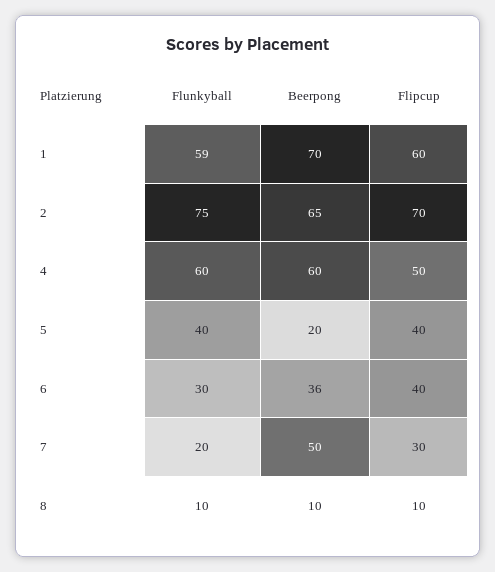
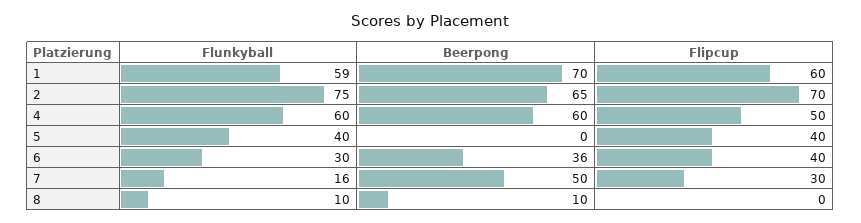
  {
    "Flunkyball": {
      "1": 59,
      "2": 75,
      "4": 60,
      "5": 40,
      "6": 30,
-     "7": 20,
+     "7": 16,
      "8": 10
    },
    "Beerpong": {
      "1": 70,
      "2": 65,
      "4": 60,
-     "5": 20,
+     "5": 0,
      "6": 36,
      "7": 50,
      "8": 10
    },
    "Flipcup": {
      "1": 60,
      "2": 70,
      "4": 50,
      "5": 40,
      "6": 40,
      "7": 30,
-     "8": 10
+     "8": 0
    }
  }

